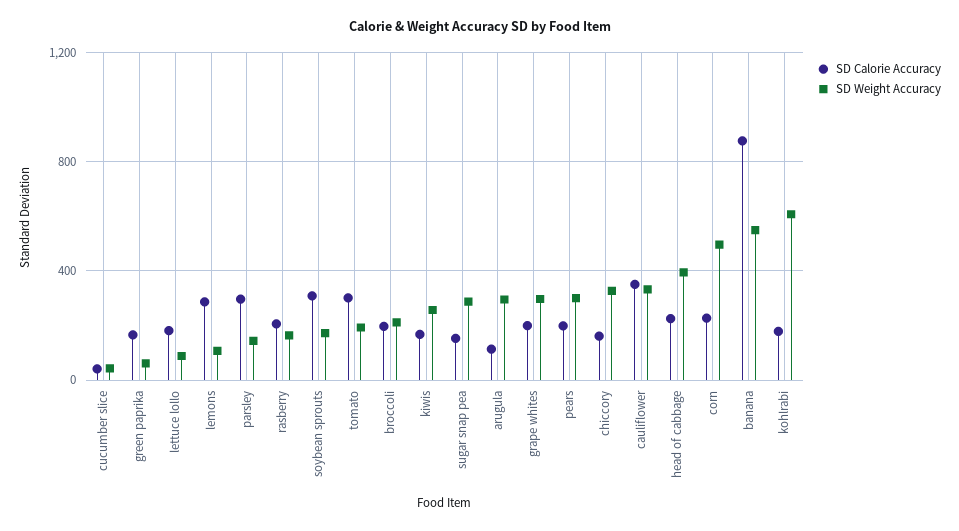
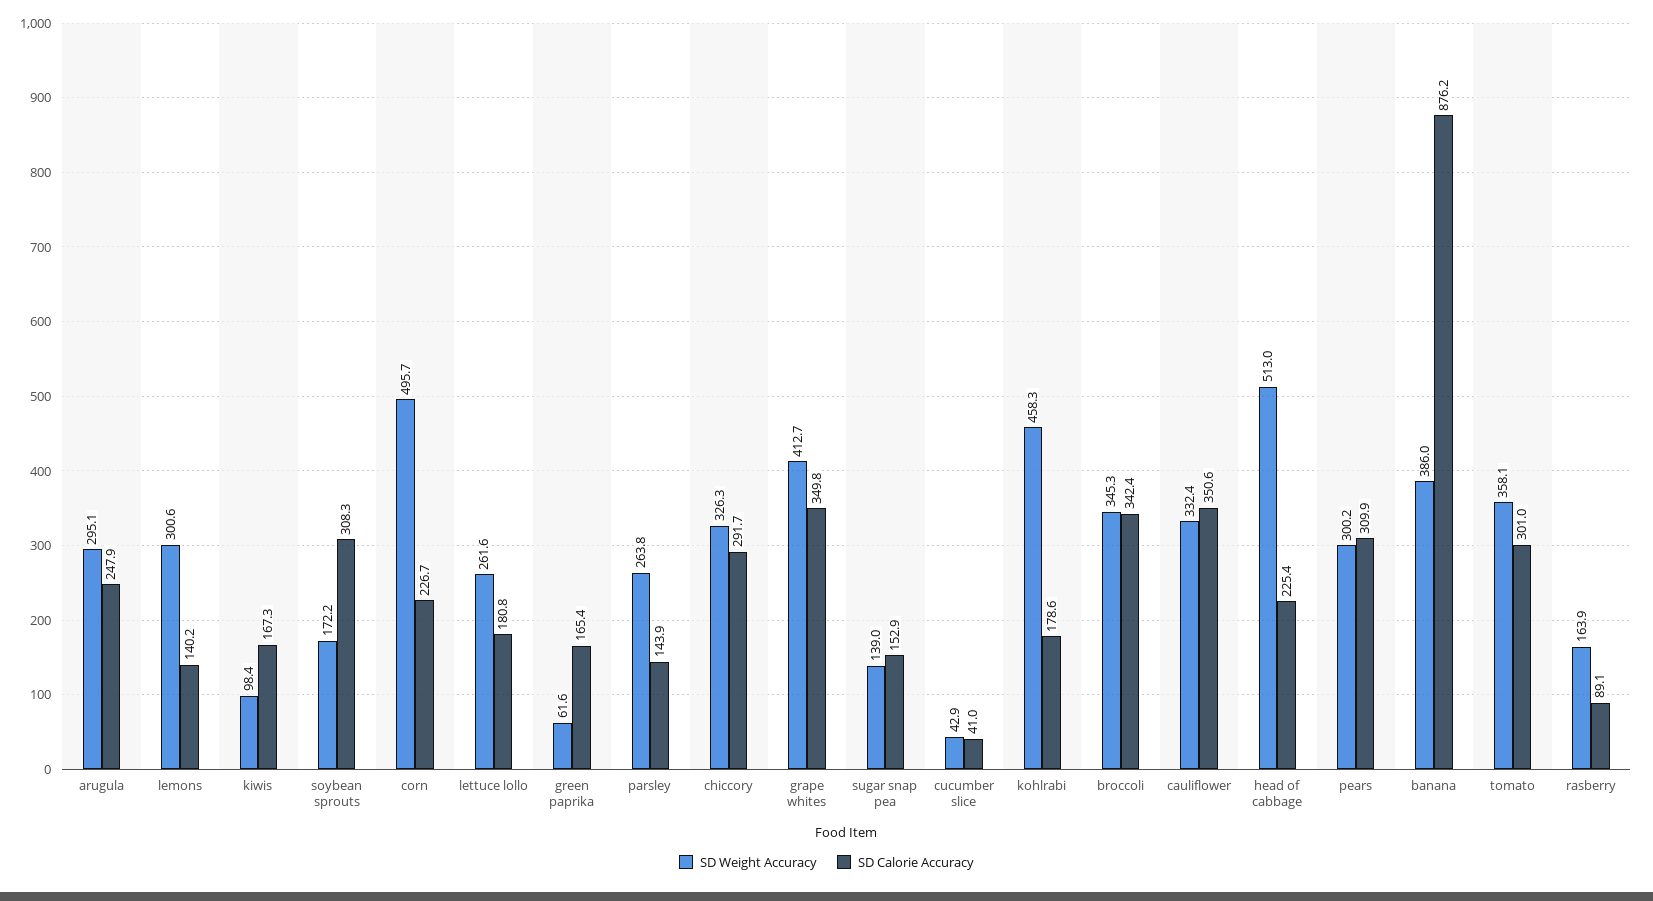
  {
    "SD Calorie Accuracy": {
      "cucumber slice": 41,
      "green paprika": 165.4,
      "lettuce lollo": 180.8,
-     "lemons": 300,
+     "lemons": 140.2,
-     "parsley": 300,
+     "parsley": 143.9,
-     "rasberry": 200,
+     "rasberry": 89.1,
      "soybean sprouts": 308.3,
      "tomato": 301,
-     "broccoli": 200,
+     "broccoli": 342.4,
      "kiwis": 167.3,
      "sugar snap pea": 152.9,
-     "arugula": 100,
+     "arugula": 247.9,
-     "grape whites": 200,
+     "grape whites": 349.8,
-     "pears": 200,
+     "pears": 309.9,
-     "chiccory": 150,
+     "chiccory": 291.7,
      "cauliflower": 350.6,
      "head of cabbage": 225.4,
      "corn": 226.7,
      "banana": 876.2,
      "kohlrabi": 178.6
    },
    "SD Weight Accuracy": {
      "cucumber slice": 42.9,
      "green paprika": 61.6,
-     "lettuce lollo": 100,
+     "lettuce lollo": 261.6,
-     "lemons": 100,
+     "lemons": 300.6,
-     "parsley": 150,
+     "parsley": 263.8,
      "rasberry": 163.9,
      "soybean sprouts": 172.2,
-     "tomato": 200,
+     "tomato": 358.1,
-     "broccoli": 200,
+     "broccoli": 345.3,
-     "kiwis": 250,
+     "kiwis": 98.4,
-     "sugar snap pea": 300,
+     "sugar snap pea": 139,
      "arugula": 295.1,
-     "grape whites": 300,
+     "grape whites": 412.7,
      "pears": 300.2,
      "chiccory": 326.3,
      "cauliflower": 332.4,
-     "head of cabbage": 400,
+     "head of cabbage": 513,
      "corn": 495.7,
-     "banana": 550,
+     "banana": 386,
-     "kohlrabi": 600
+     "kohlrabi": 458.3
    }
  }

